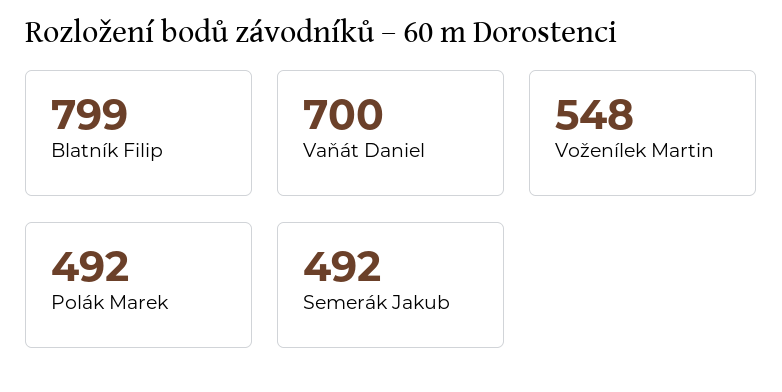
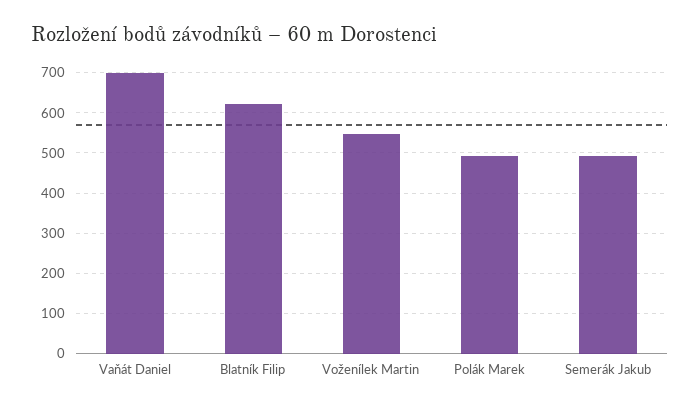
  {
-   "Blatník Filip": 799,
+   "Blatník Filip": 620,
    "Vaňát Daniel": 700,
    "Voženílek Martin": 548,
    "Polák Marek": 492,
    "Semerák Jakub": 492
  }

